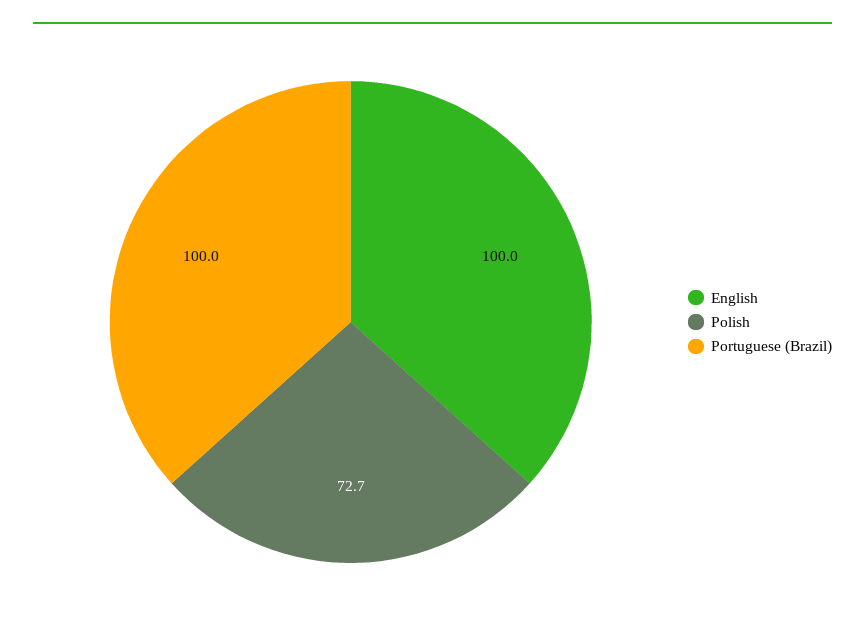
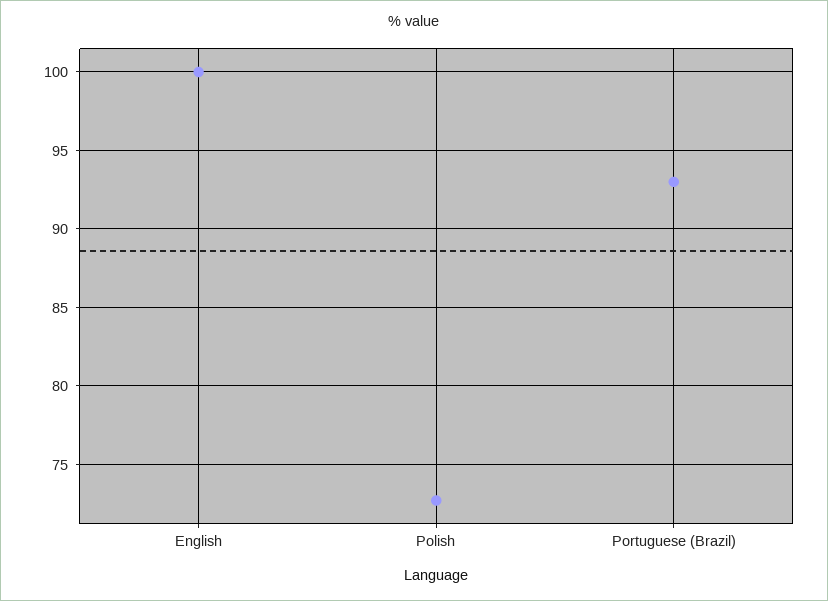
  {
    "English": 100,
    "Polish": 72.7,
-   "Portuguese (Brazil)": 100
+   "Portuguese (Brazil)": 93
  }

